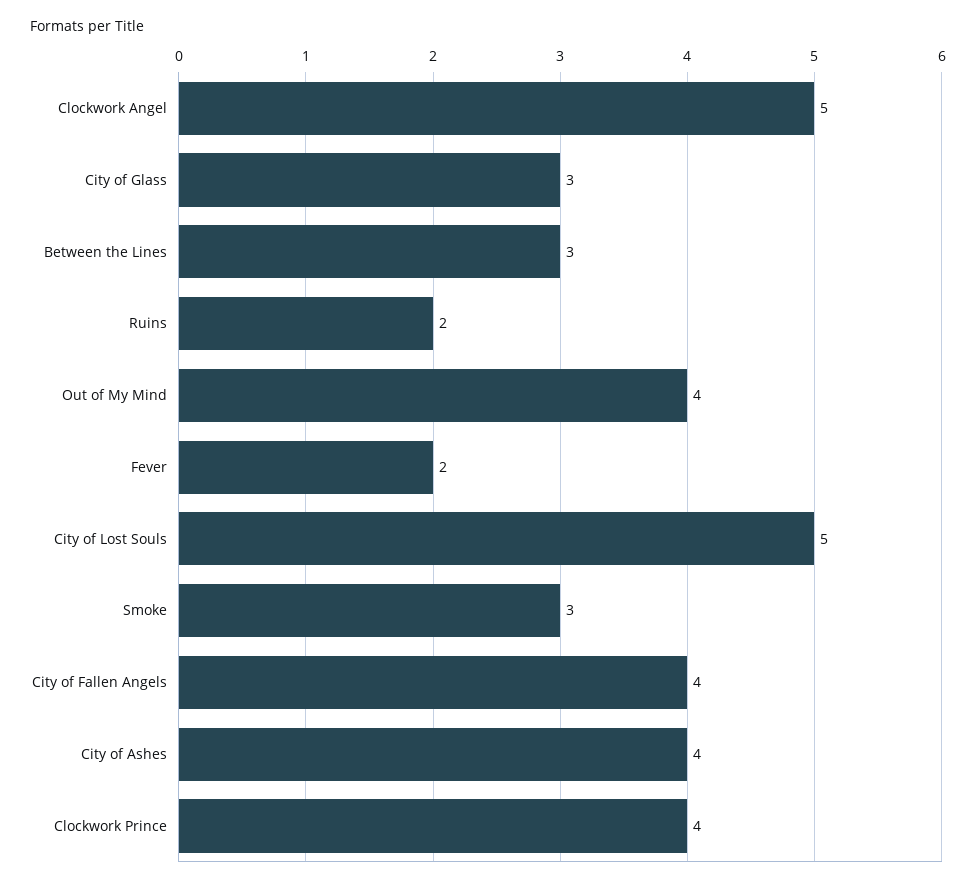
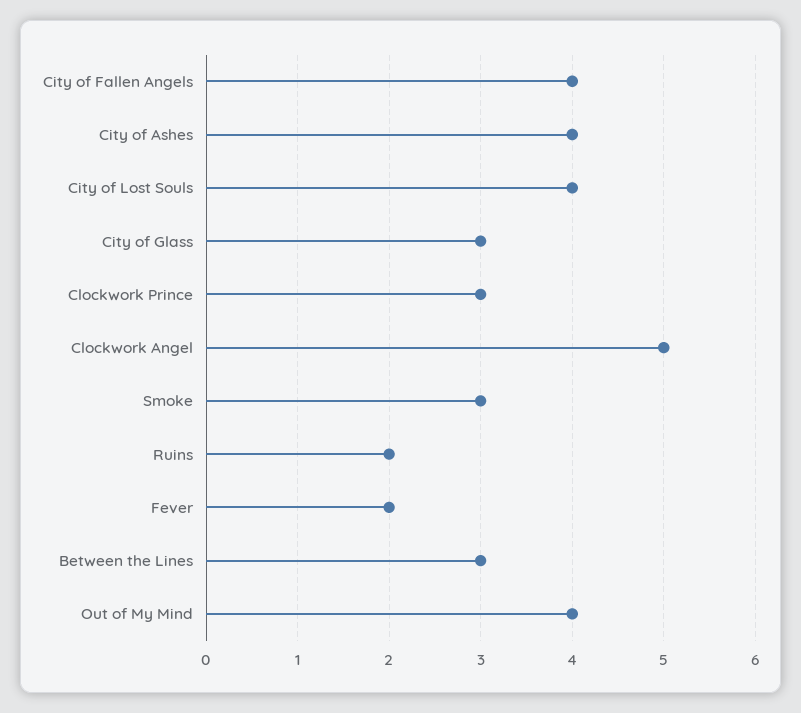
  {
    "Clockwork Angel": 5,
    "City of Glass": 3,
    "Between the Lines": 3,
    "Ruins": 2,
    "Out of My Mind": 4,
    "Fever": 2,
-   "City of Lost Souls": 5,
+   "City of Lost Souls": 4,
    "Smoke": 3,
    "City of Fallen Angels": 4,
    "City of Ashes": 4,
-   "Clockwork Prince": 4
+   "Clockwork Prince": 3
  }

